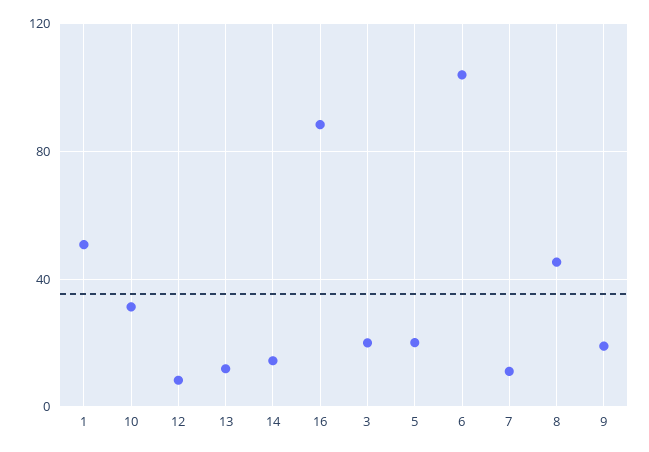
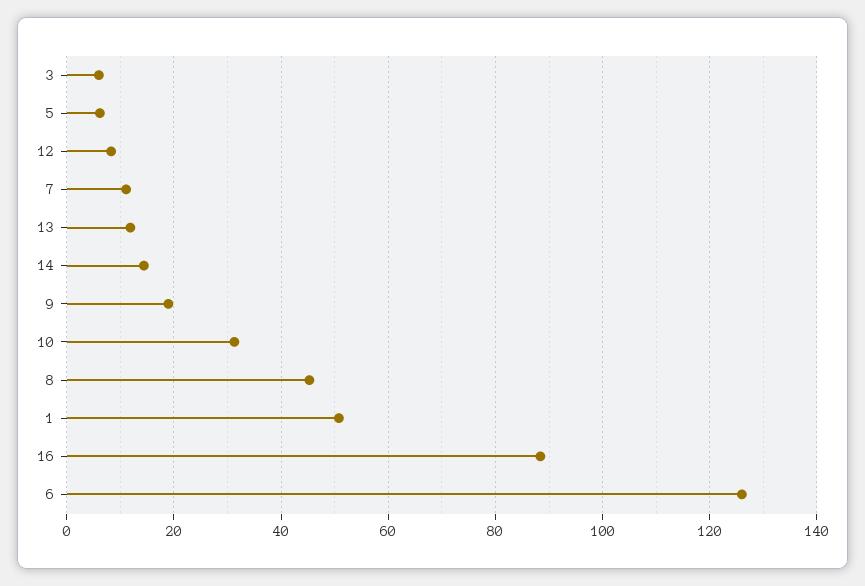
  {
    "1": 50,
    "10": 32,
    "12": 8,
    "13": 12,
    "14": 14,
    "16": 88,
-   "3": 20,
+   "3": 6,
-   "5": 20,
+   "5": 6,
-   "6": 105,
+   "6": 126,
    "7": 12,
    "8": 46,
    "9": 20
  }

